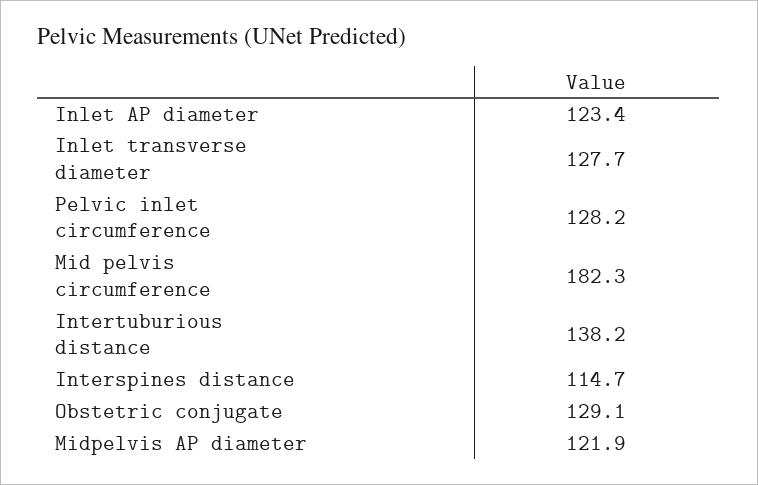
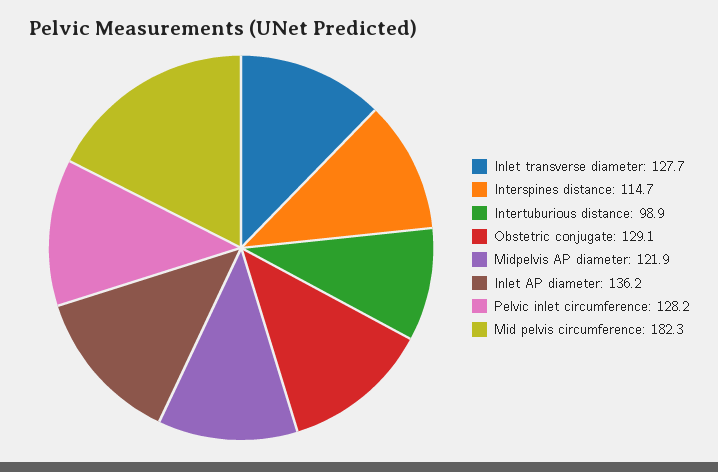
  {
-   "Inlet AP diameter": 123.4,
+   "Inlet AP diameter": 136.2,
    "Inlet transverse diameter": 127.7,
    "Pelvic inlet circumference": 128.2,
    "Mid pelvis circumference": 182.3,
-   "Intertuburious distance": 138.2,
+   "Intertuburious distance": 98.9,
    "Interspines distance": 114.7,
    "Obstetric conjugate": 129.1,
    "Midpelvis AP diameter": 121.9
  }

